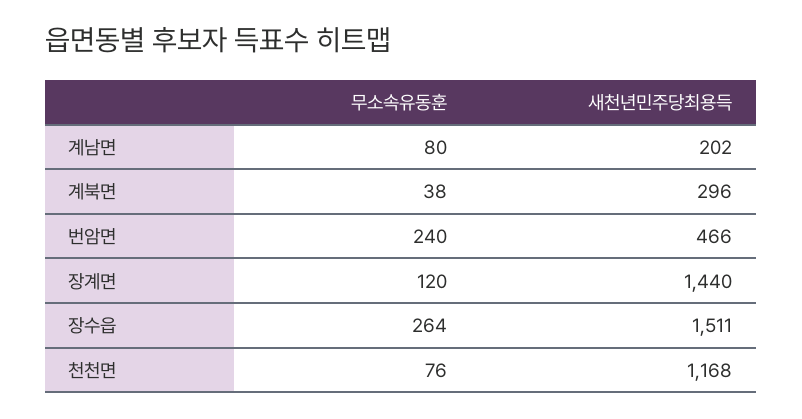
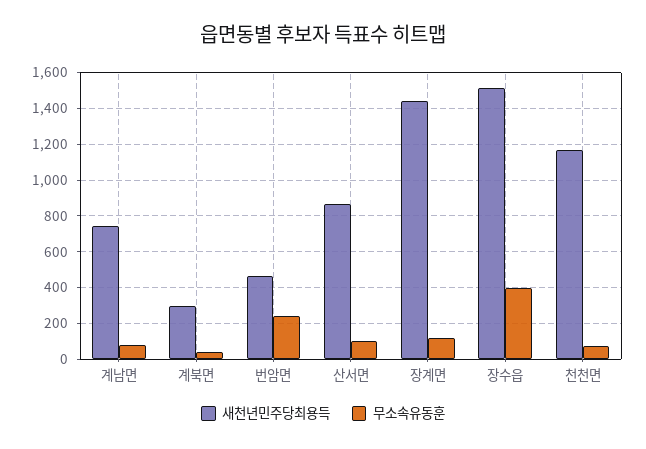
  {
    "무소속유동훈": {
      "계남면": 80,
      "계북면": 38,
      "번암면": 240,
      "장계면": 120,
-     "장수읍": 264,
+     "장수읍": 400,
-     "천천면": 76
+     "천천면": 76,
+     "산서면": 100
    },
    "새천년민주당최용득": {
-     "계남면": 202,
+     "계남면": 750,
      "계북면": 296,
      "번암면": 466,
      "장계면": 1440,
      "장수읍": 1511,
-     "천천면": 1168
+     "천천면": 1168,
+     "산서면": 850
    }
  }

